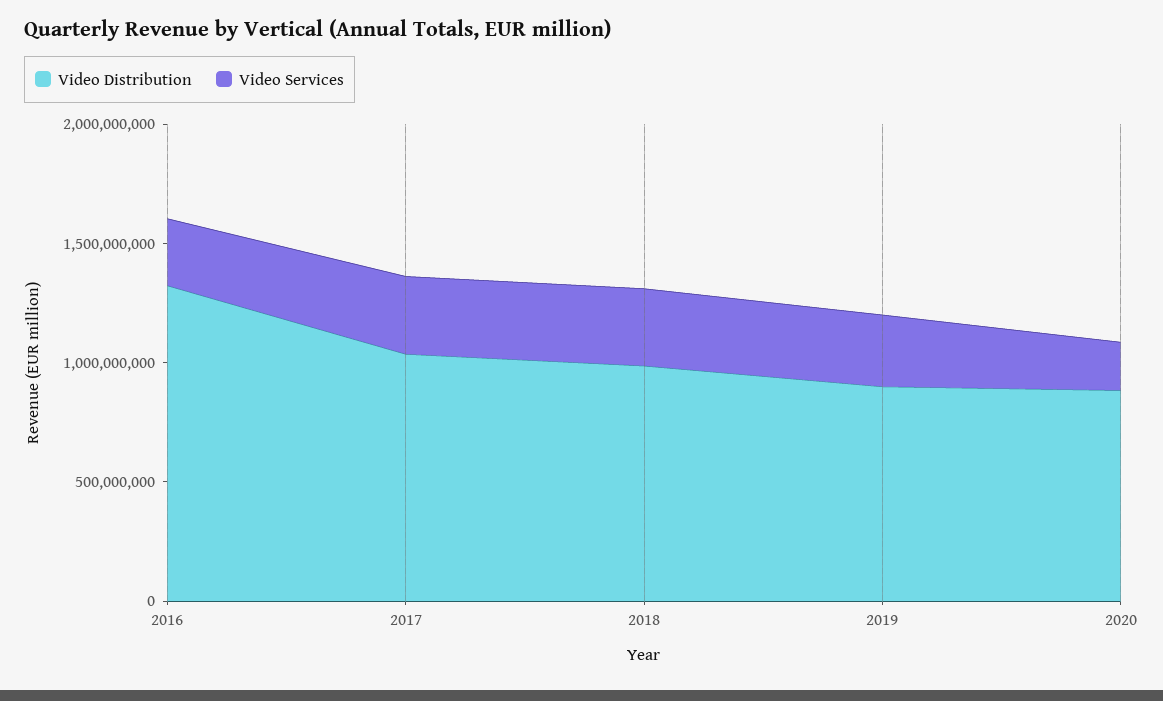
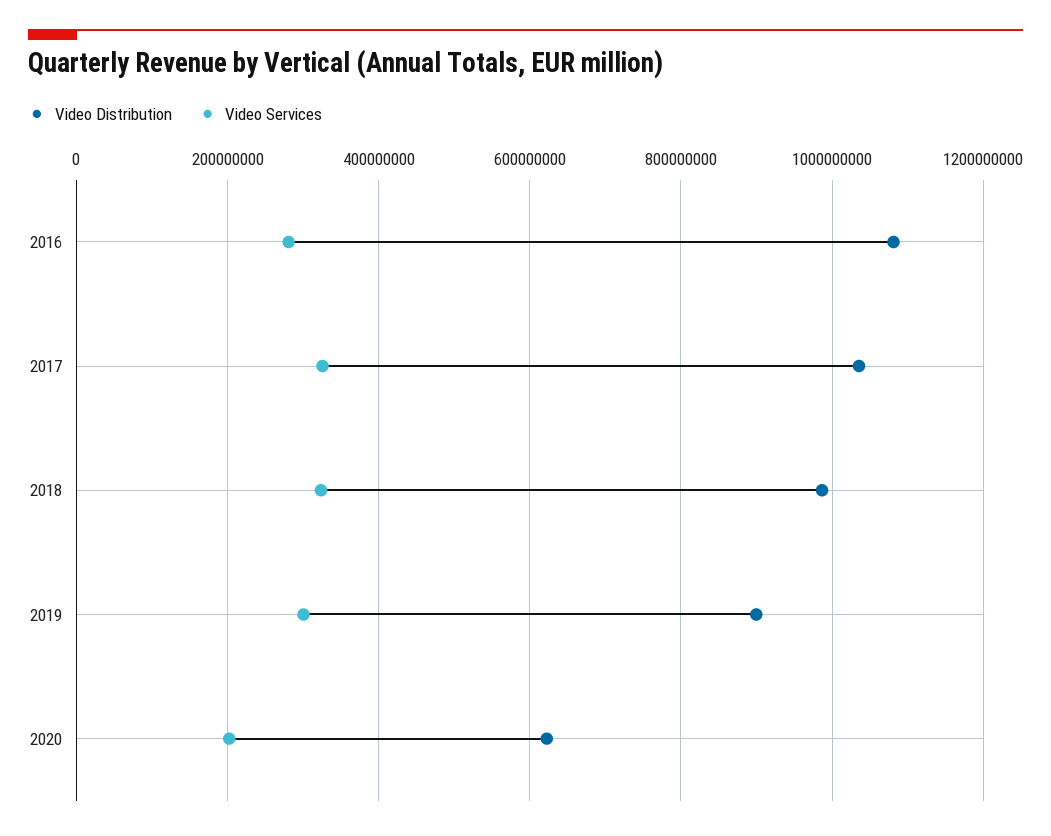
  {
    "Video Distribution": {
-     "2016": 1300000000,
+     "2016": 1080000000,
      "2017": 1040000000,
      "2018": 980000000,
      "2019": 900000000,
-     "2020": 900000000
+     "2020": 620000000
    },
    "Video Services": {
      "2016": 280000000,
      "2017": 320000000,
      "2018": 320000000,
      "2019": 300000000,
      "2020": 200000000
    }
  }

